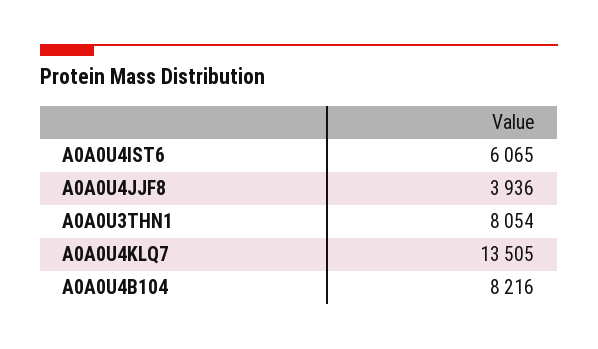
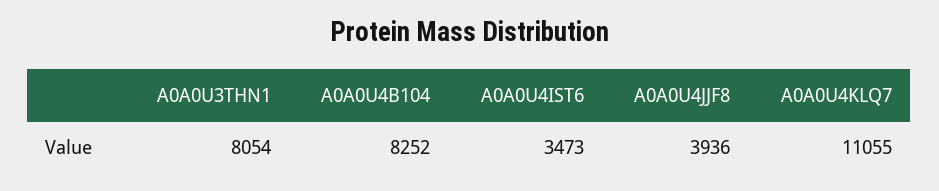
  {
-   "A0A0U4IST6": 6065,
+   "A0A0U4IST6": 3473,
    "A0A0U4JJF8": 3936,
    "A0A0U3THN1": 8054,
-   "A0A0U4KLQ7": 13505,
+   "A0A0U4KLQ7": 11055,
-   "A0A0U4B104": 8216
+   "A0A0U4B104": 8252
  }

